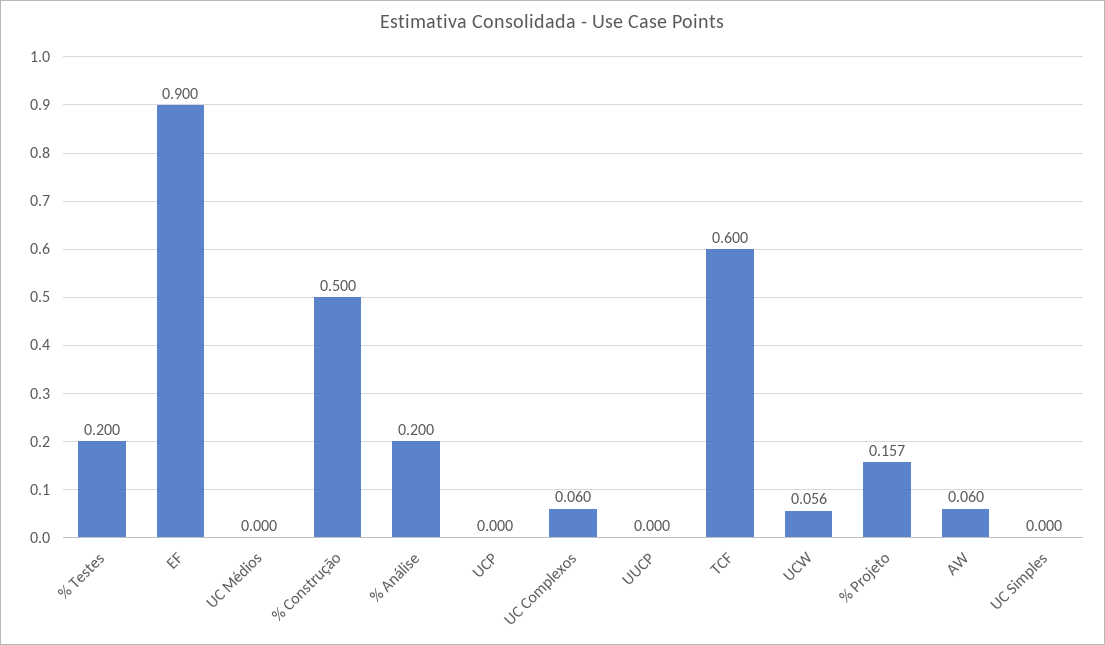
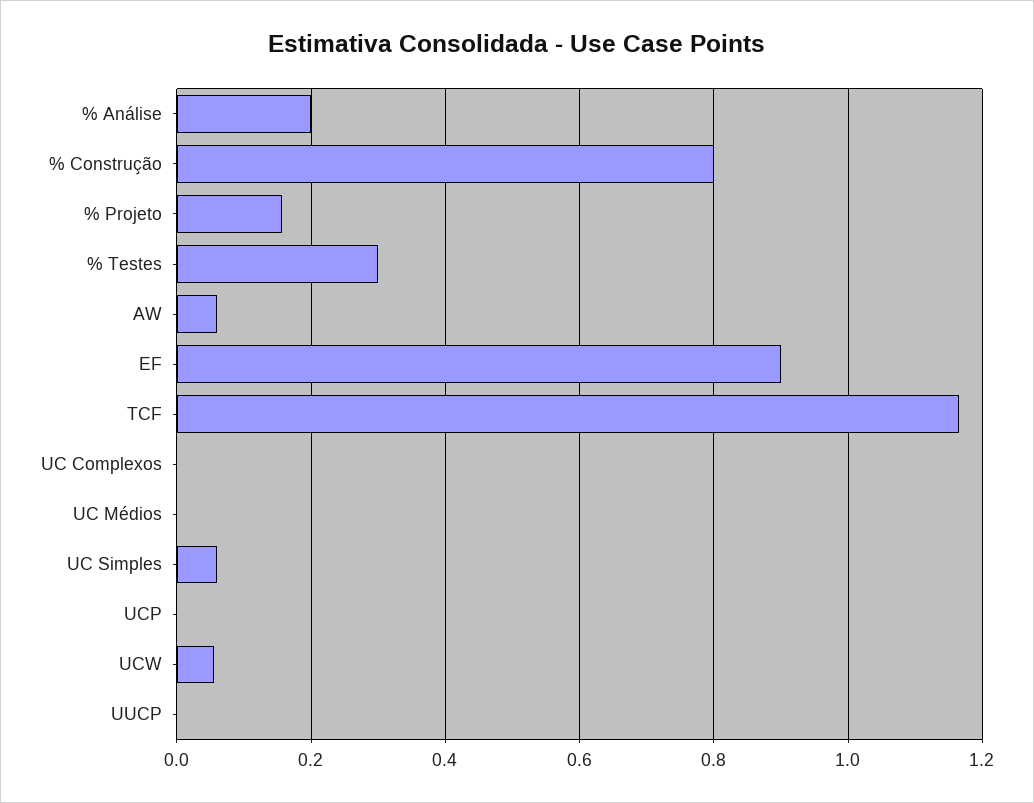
  {
-   "% Testes": 0.2,
+   "% Testes": 0.3,
    "EF": 0.9,
    "UC Médios": 0,
-   "% Construção": 0.5,
+   "% Construção": 0.8,
    "% Análise": 0.2,
    "UCP": 0,
-   "UC Complexos": 0.06,
+   "UC Complexos": 0,
    "UUCP": 0,
-   "TCF": 0.6,
+   "TCF": 1.16,
    "UCW": 0.056,
    "% Projeto": 0.157,
    "AW": 0.06,
-   "UC Simples": 0
+   "UC Simples": 0.06
  }

